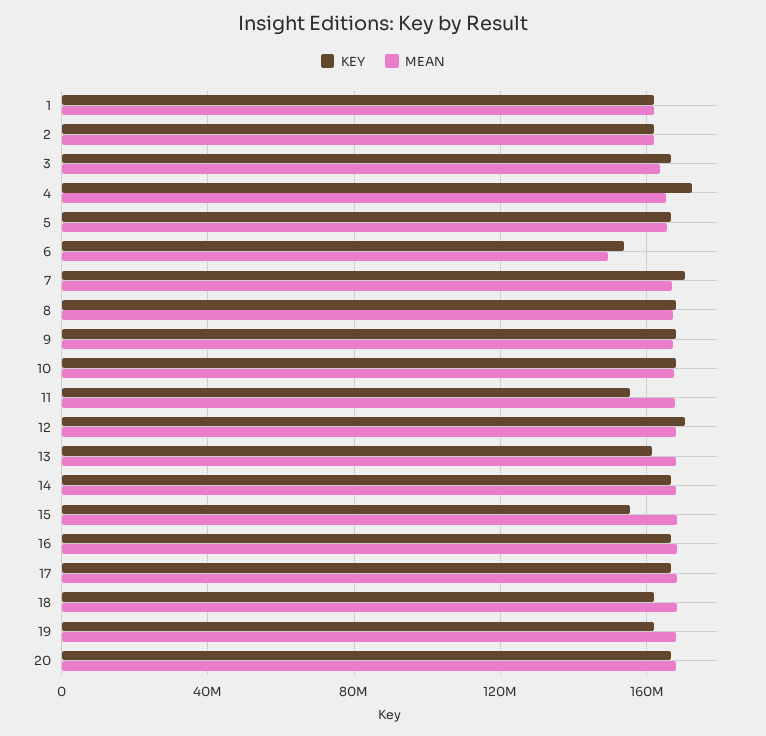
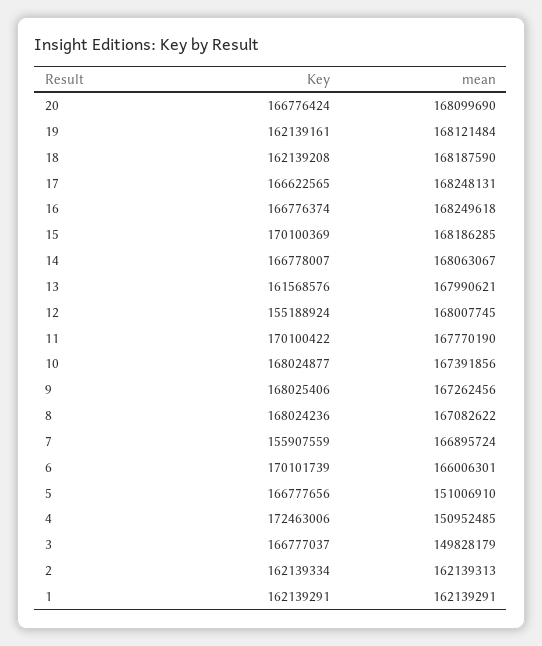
  {
    "KEY": {
      "1": 162139291,
      "2": 162139334,
      "3": 166777037,
      "4": 172463006,
      "5": 166777656,
-     "6": 155000000,
+     "6": 170101739,
-     "7": 170000000,
+     "7": 155907559,
      "8": 168024236,
      "9": 168025406,
      "10": 168024877,
-     "11": 155000000,
+     "11": 170100422,
-     "12": 170000000,
+     "12": 155188924,
      "13": 161568576,
      "14": 166778007,
-     "15": 155000000,
+     "15": 170100369,
      "16": 166776374,
      "17": 166622565,
      "18": 162139208,
      "19": 162139161,
      "20": 166776424
    },
    "MEAN": {
      "1": 162139291,
      "2": 162139313,
-     "3": 165000000,
+     "3": 149828179,
-     "4": 165000000,
+     "4": 150952485,
-     "5": 165000000,
+     "5": 151006910,
-     "6": 150000000,
+     "6": 166006301,
      "7": 166895724,
      "8": 167082622,
      "9": 167262456,
      "10": 167391856,
      "11": 167770190,
      "12": 168007745,
      "13": 167990621,
      "14": 168063067,
      "15": 168186285,
      "16": 168249618,
      "17": 168248131,
      "18": 168187590,
      "19": 168121484,
      "20": 168099690
    }
  }

